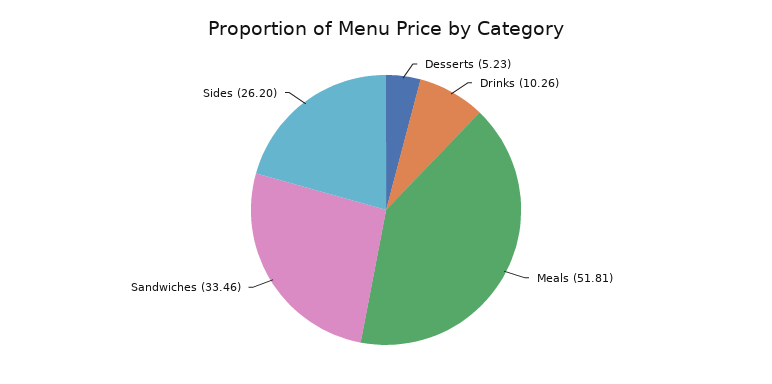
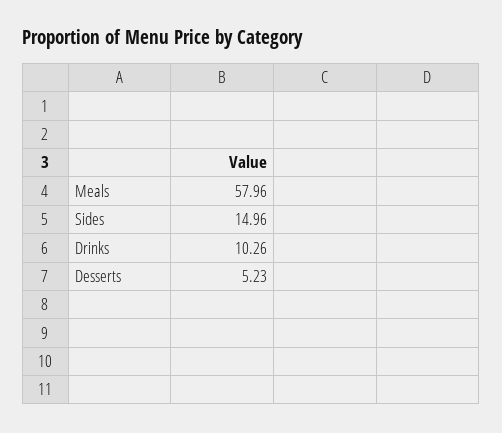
  {
    "Desserts": 5.23,
    "Drinks": 10.26,
-   "Meals": 51.81,
+   "Meals": 57.96,
-   "Sandwiches": 33.46,
-   "Sides": 26.2
+   "Sides": 14.96
  }

